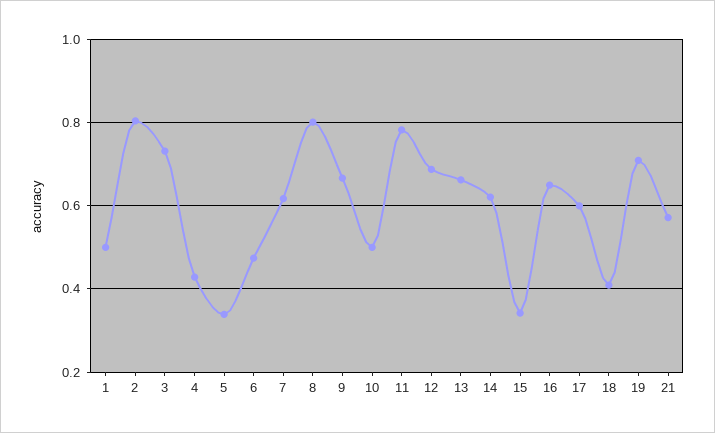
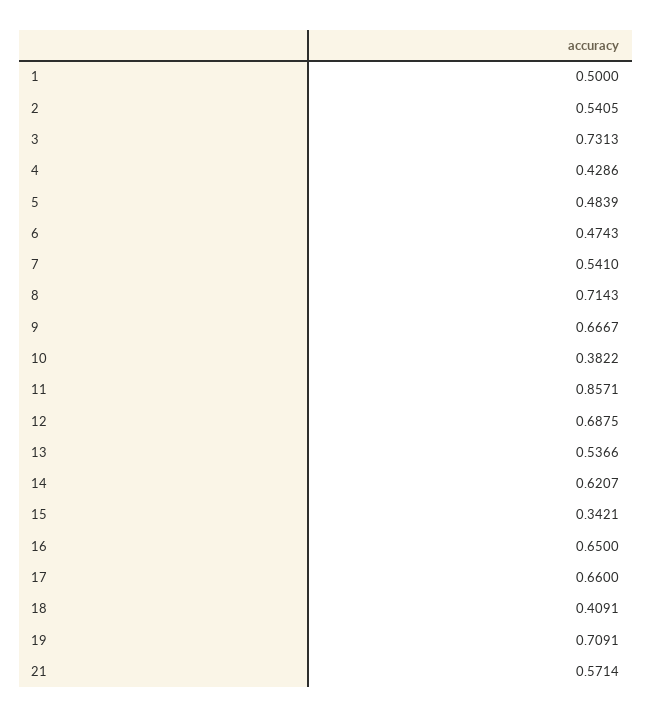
  {
    "1": 0.5,
-   "2": 0.8,
+   "2": 0.5405,
    "3": 0.7313,
    "4": 0.4286,
-   "5": 0.34,
+   "5": 0.4839,
    "6": 0.4743,
-   "7": 0.62,
+   "7": 0.541,
-   "8": 0.8,
+   "8": 0.7143,
    "9": 0.6667,
-   "10": 0.5,
+   "10": 0.3822,
-   "11": 0.78,
+   "11": 0.8571,
    "12": 0.6875,
-   "13": 0.66,
+   "13": 0.5366,
    "14": 0.6207,
    "15": 0.3421,
    "16": 0.65,
-   "17": 0.6,
+   "17": 0.66,
    "18": 0.4091,
    "19": 0.7091,
    "21": 0.5714
  }

